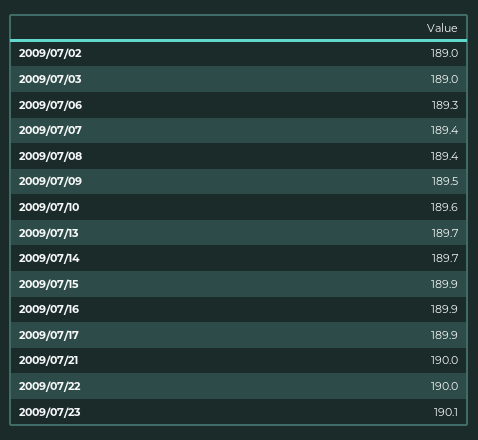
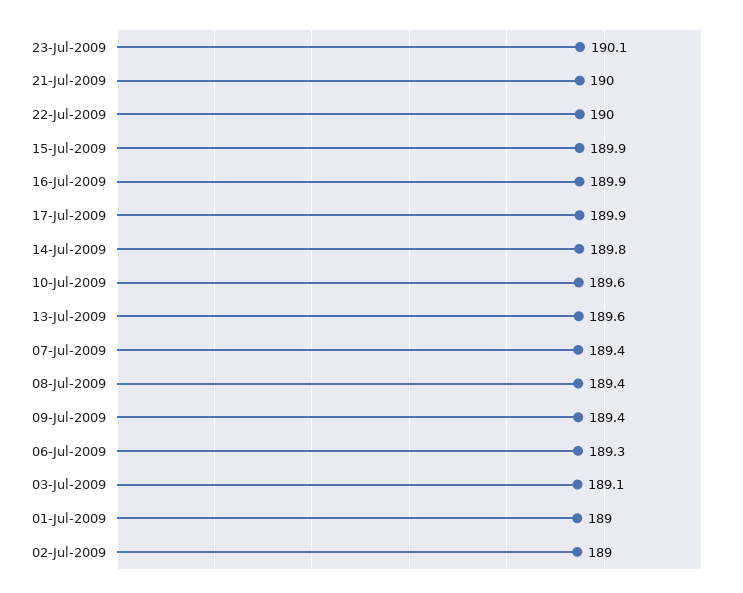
  {
    "2009/07/02": 189,
-   "2009/07/03": 189,
+   "2009/07/03": 189.1,
    "2009/07/06": 189.3,
    "2009/07/07": 189.4,
    "2009/07/08": 189.4,
-   "2009/07/09": 189.5,
+   "2009/07/09": 189.4,
    "2009/07/10": 189.6,
-   "2009/07/13": 189.7,
+   "2009/07/13": 189.6,
-   "2009/07/14": 189.7,
+   "2009/07/14": 189.8,
    "2009/07/15": 189.9,
    "2009/07/16": 189.9,
    "2009/07/17": 189.9,
    "2009/07/21": 190,
    "2009/07/22": 190,
-   "2009/07/23": 190.1
+   "2009/07/23": 190.1,
+   "01-Jul-2009": 189
  }

